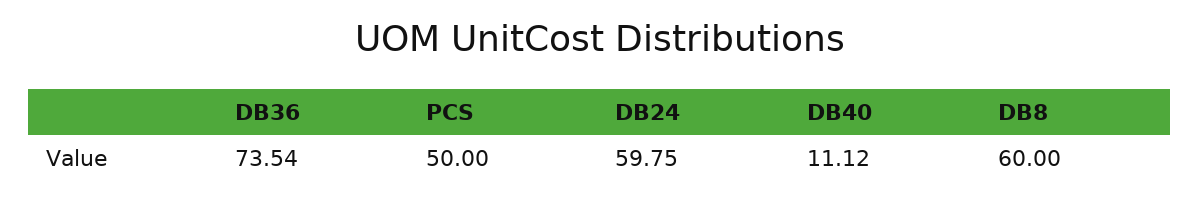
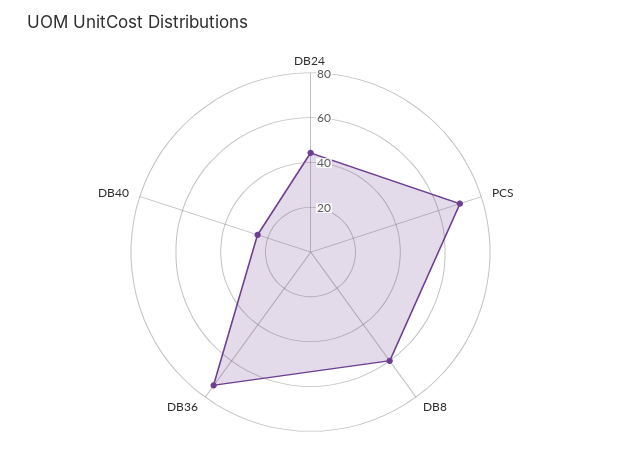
  {
    "DB36": 73.54,
-   "PCS": 50,
+   "PCS": 70,
-   "DB24": 59.75,
+   "DB24": 45,
-   "DB40": 11.12,
+   "DB40": 25,
    "DB8": 60
  }

